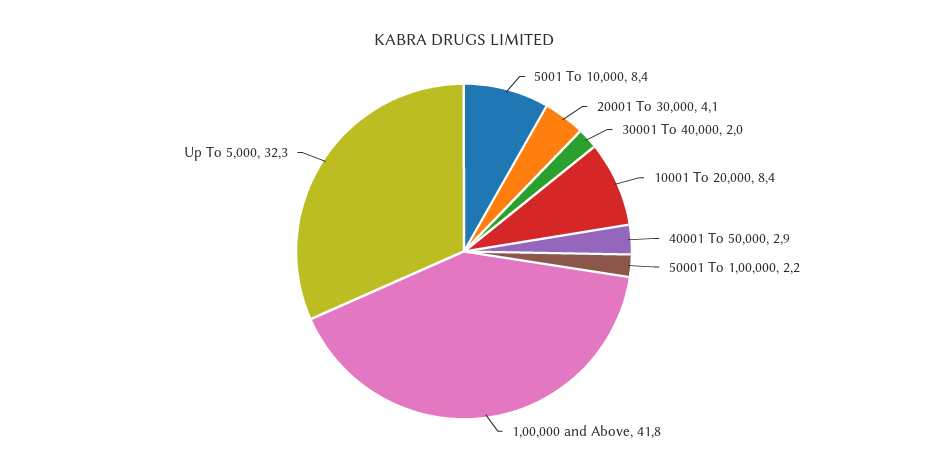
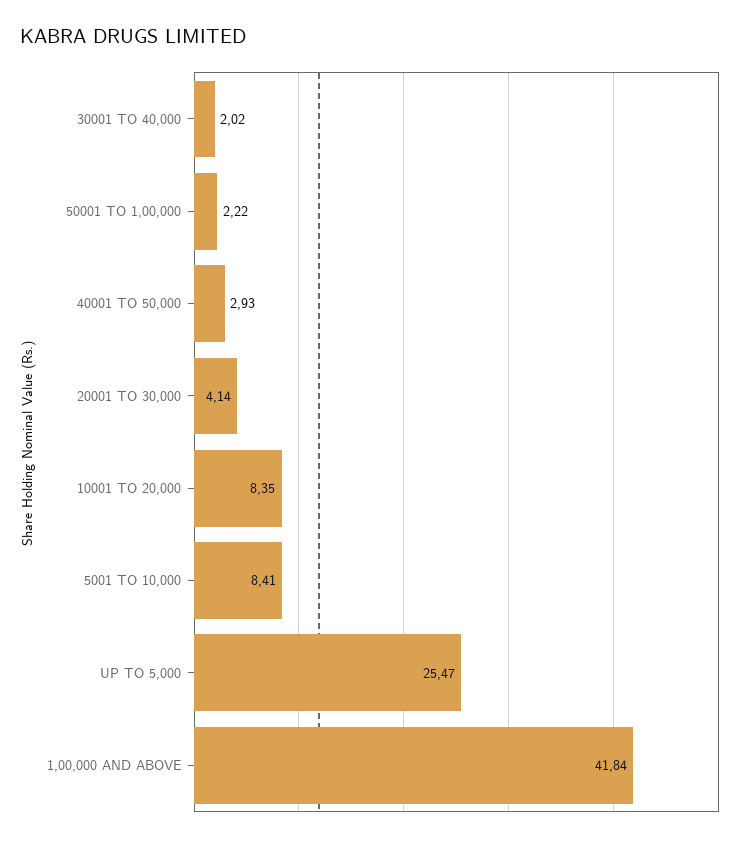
  {
    "5001 To 10,000": 8.41,
    "20001 To 30,000": 4.14,
    "30001 To 40,000": 2.02,
    "10001 To 20,000": 8.35,
    "40001 To 50,000": 2.93,
    "50001 To 1,00,000": 2.22,
    "1,00,000 and Above": 41.84,
-   "Up To 5,000": 32.3
+   "Up To 5,000": 25.47
  }

